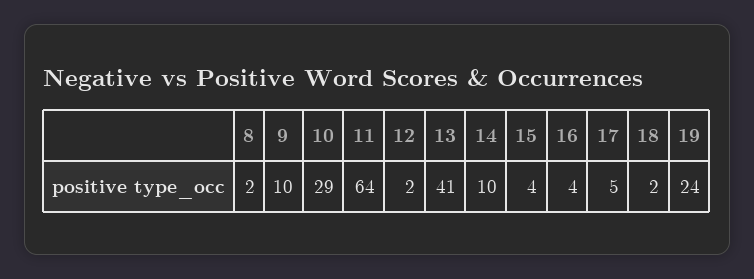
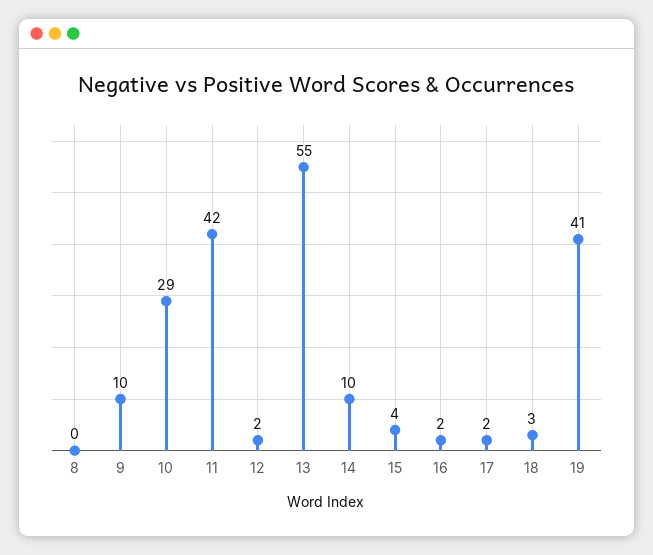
  {
-   "8": 2,
+   "8": 0,
    "9": 10,
    "10": 29,
-   "11": 64,
+   "11": 42,
    "12": 2,
-   "13": 41,
+   "13": 55,
    "14": 10,
    "15": 4,
-   "16": 4,
+   "16": 2,
-   "17": 5,
+   "17": 2,
-   "18": 2,
+   "18": 3,
-   "19": 24
+   "19": 41
  }

